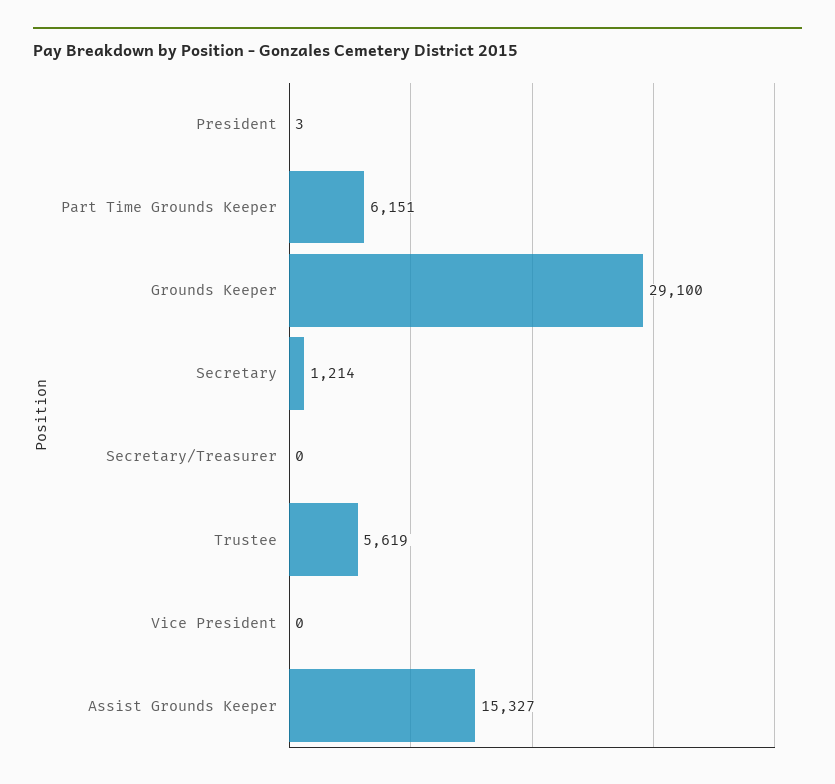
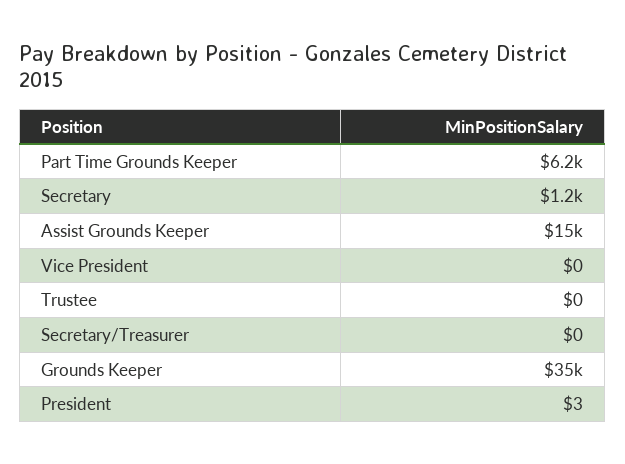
  {
    "President": 3,
    "Part Time Grounds Keeper": 6151,
-   "Grounds Keeper": 29100,
+   "Grounds Keeper": 35000,
    "Secretary": 1214,
    "Secretary/Treasurer": 0,
-   "Trustee": 5619,
+   "Trustee": 0,
    "Vice President": 0,
    "Assist Grounds Keeper": 15327
  }

